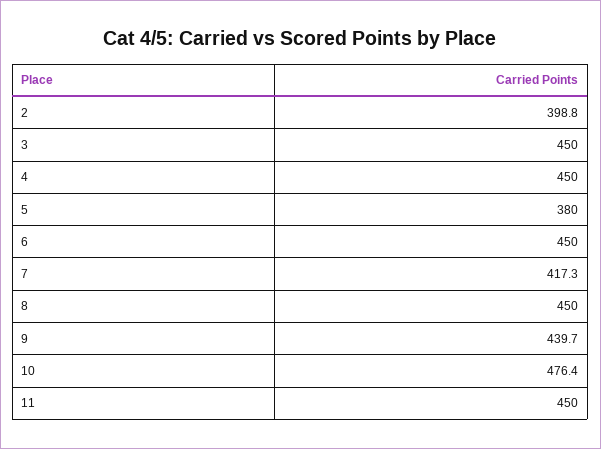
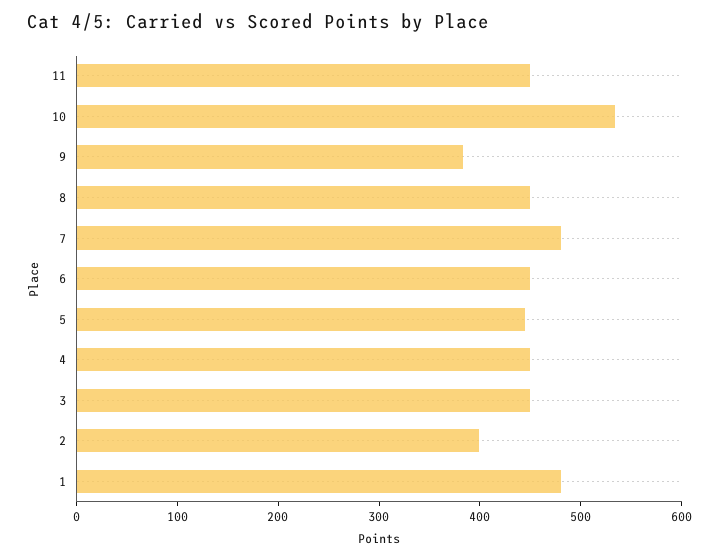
  {
    "2": 398.8,
    "3": 450,
    "4": 450,
-   "5": 380,
+   "5": 440,
    "6": 450,
-   "7": 417.3,
+   "7": 480,
    "8": 450,
-   "9": 439.7,
+   "9": 380,
-   "10": 476.4,
+   "10": 540,
-   "11": 450
+   "11": 450,
+   "1": 480
  }

